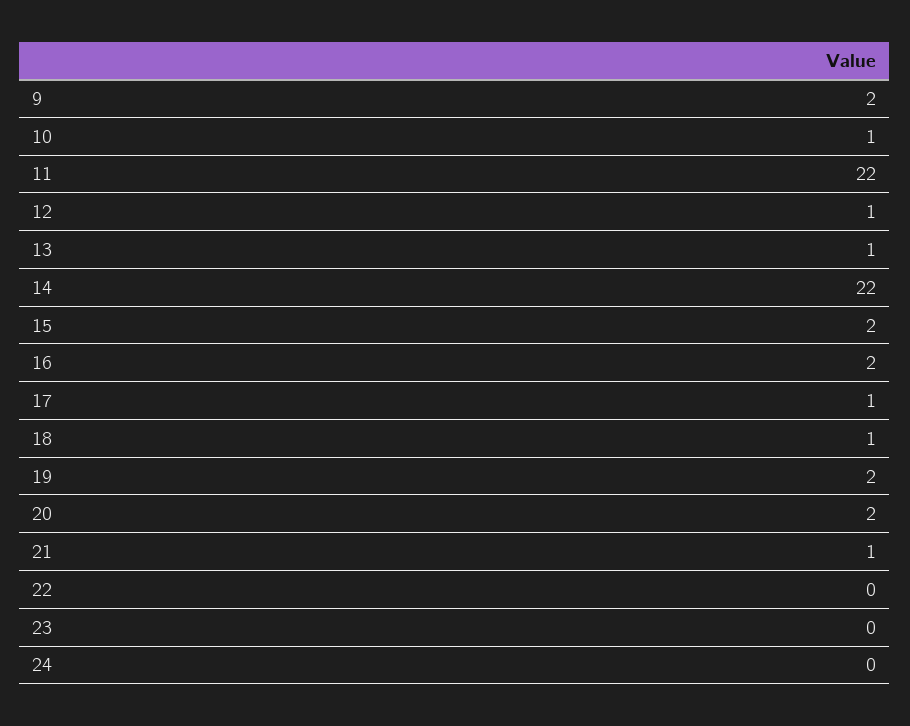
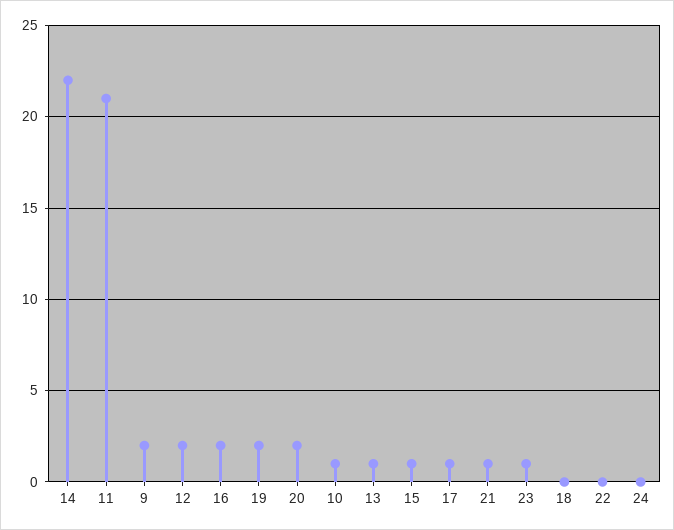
  {
    "9": 2,
    "10": 1,
-   "11": 22,
+   "11": 21,
-   "12": 1,
+   "12": 2,
    "13": 1,
    "14": 22,
-   "15": 2,
+   "15": 1,
    "16": 2,
    "17": 1,
-   "18": 1,
+   "18": 0,
    "19": 2,
    "20": 2,
    "21": 1,
    "22": 0,
-   "23": 0,
+   "23": 1,
    "24": 0
  }

